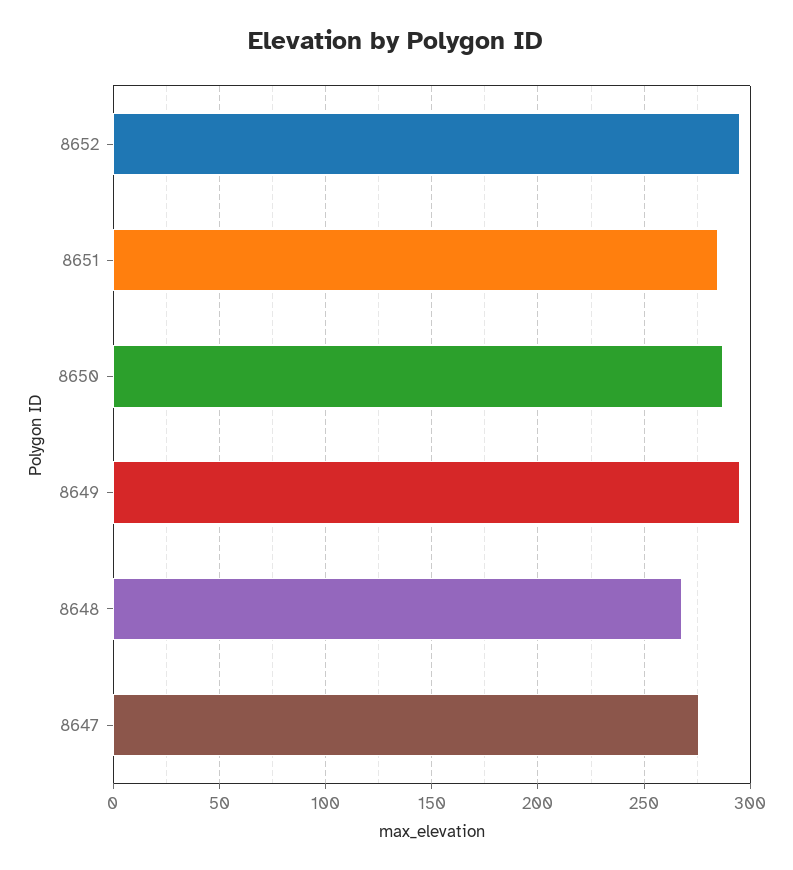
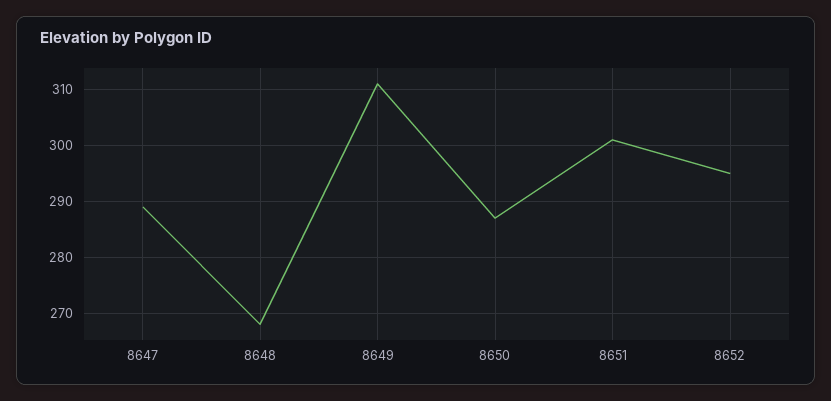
  {
    "8652": 295,
-   "8651": 285,
+   "8651": 300,
    "8650": 285,
-   "8649": 295,
+   "8649": 310,
    "8648": 270,
-   "8647": 275
+   "8647": 290
  }

